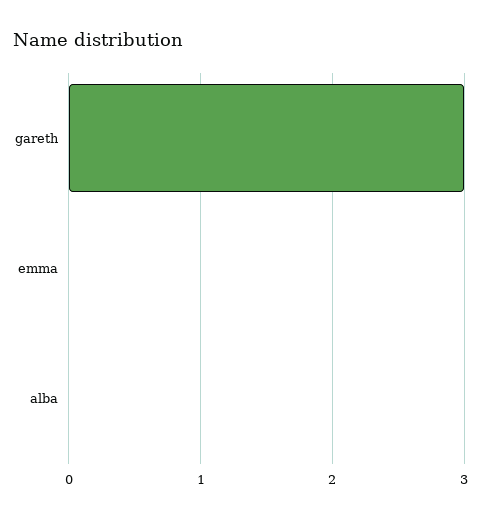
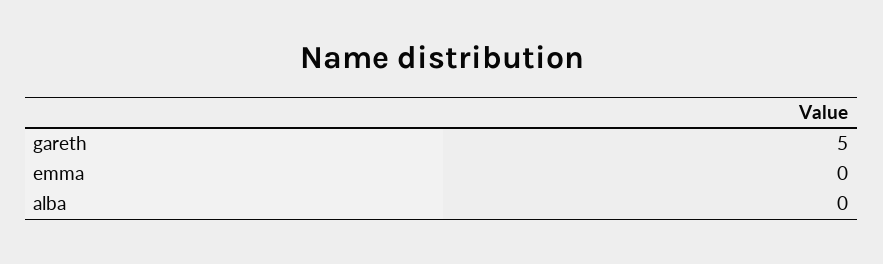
  {
-   "gareth": 3,
+   "gareth": 5,
    "emma": 0,
    "alba": 0
  }

